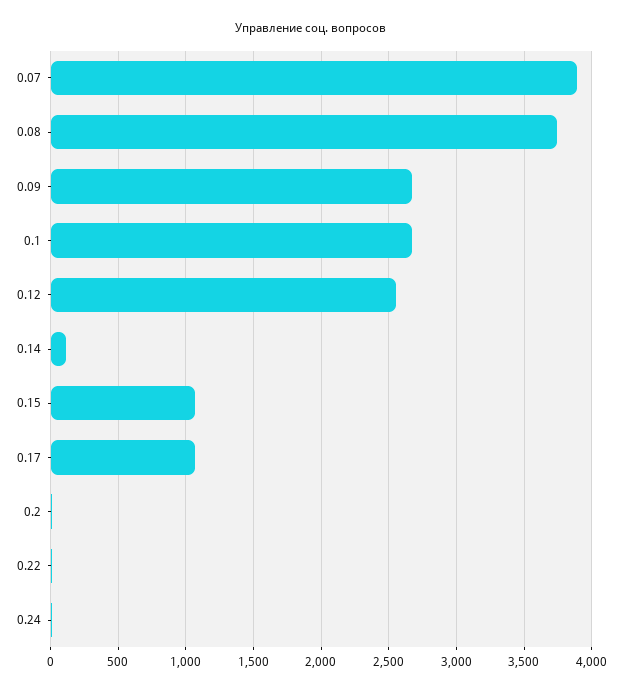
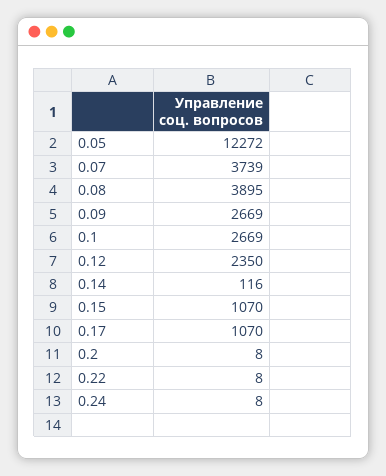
  {
-   "0.07": 3900,
+   "0.07": 3739,
-   "0.08": 3750,
+   "0.08": 3895,
    "0.09": 2669,
    "0.1": 2669,
-   "0.12": 2550,
+   "0.12": 2350,
    "0.14": 116,
    "0.15": 1070,
    "0.17": 1070,
    "0.2": 8,
    "0.22": 8,
-   "0.24": 8
+   "0.24": 8,
+   "0.05": 12272
  }

